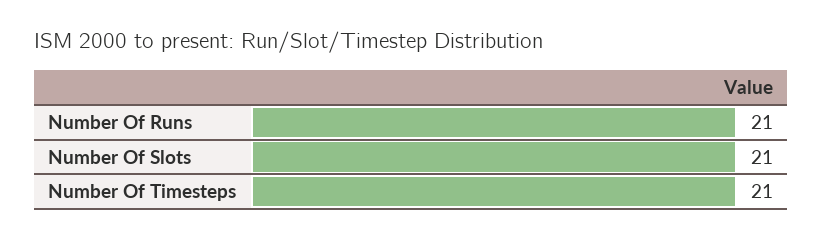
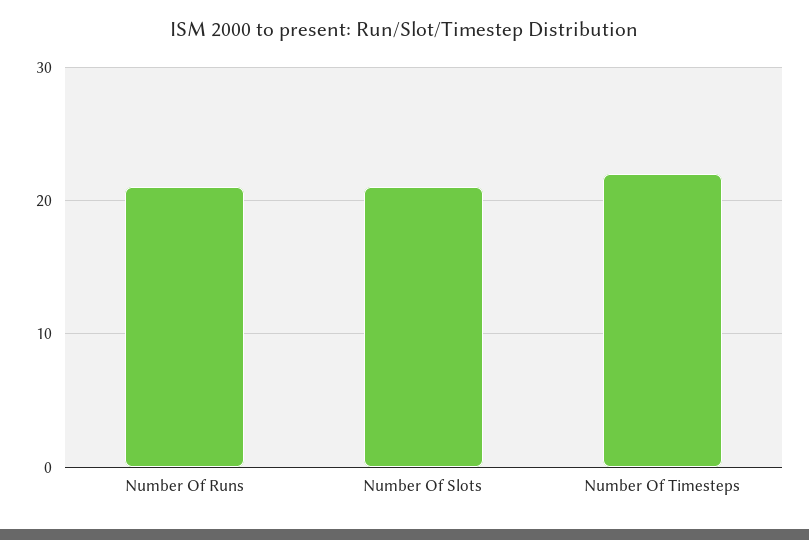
  {
    "Number Of Runs": 21,
    "Number Of Slots": 21,
-   "Number Of Timesteps": 21
+   "Number Of Timesteps": 22
  }

